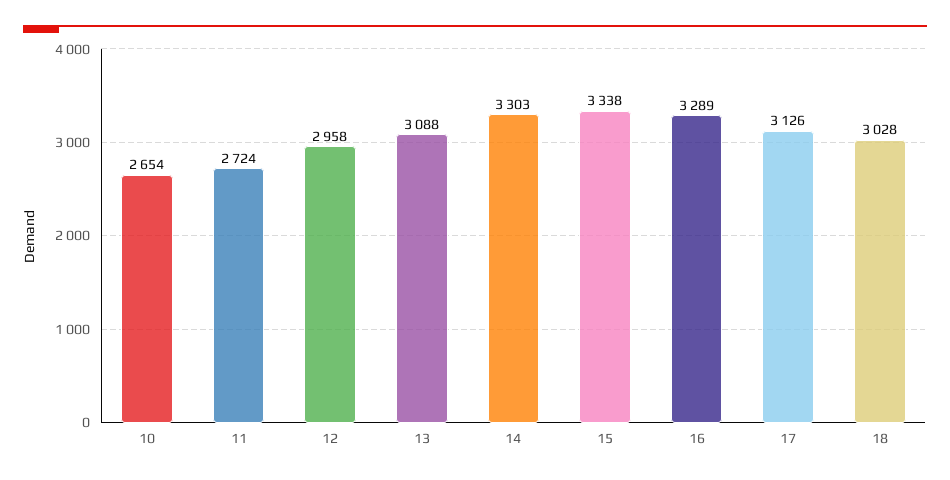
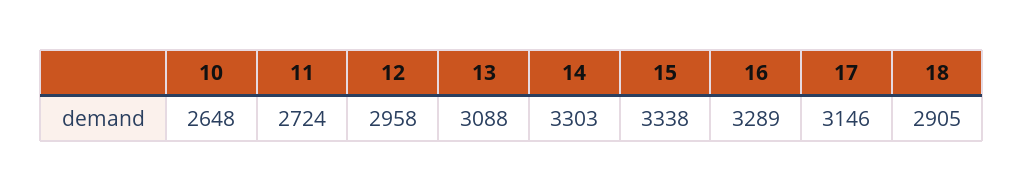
  {
-   "10": 2654,
+   "10": 2648,
    "11": 2724,
    "12": 2958,
    "13": 3088,
    "14": 3303,
    "15": 3338,
    "16": 3289,
-   "17": 3126,
+   "17": 3146,
-   "18": 3028
+   "18": 2905
  }

